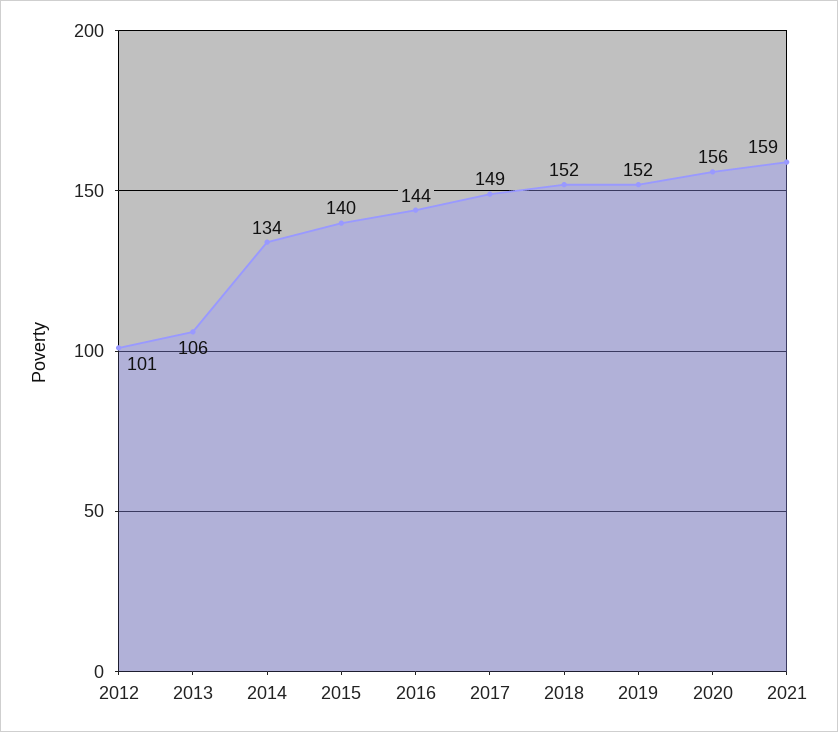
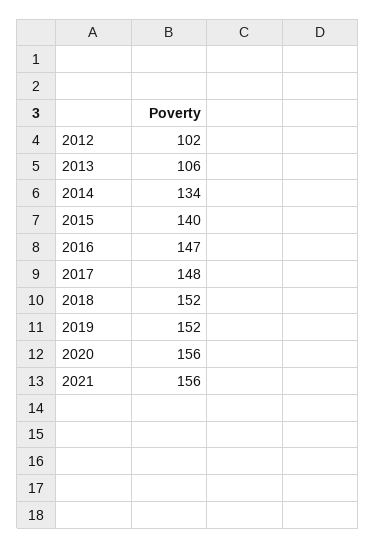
  {
-   "2012": 101,
+   "2012": 102,
    "2013": 106,
    "2014": 134,
    "2015": 140,
-   "2016": 144,
+   "2016": 147,
-   "2017": 149,
+   "2017": 148,
    "2018": 152,
    "2019": 152,
    "2020": 156,
-   "2021": 159
+   "2021": 156
  }

